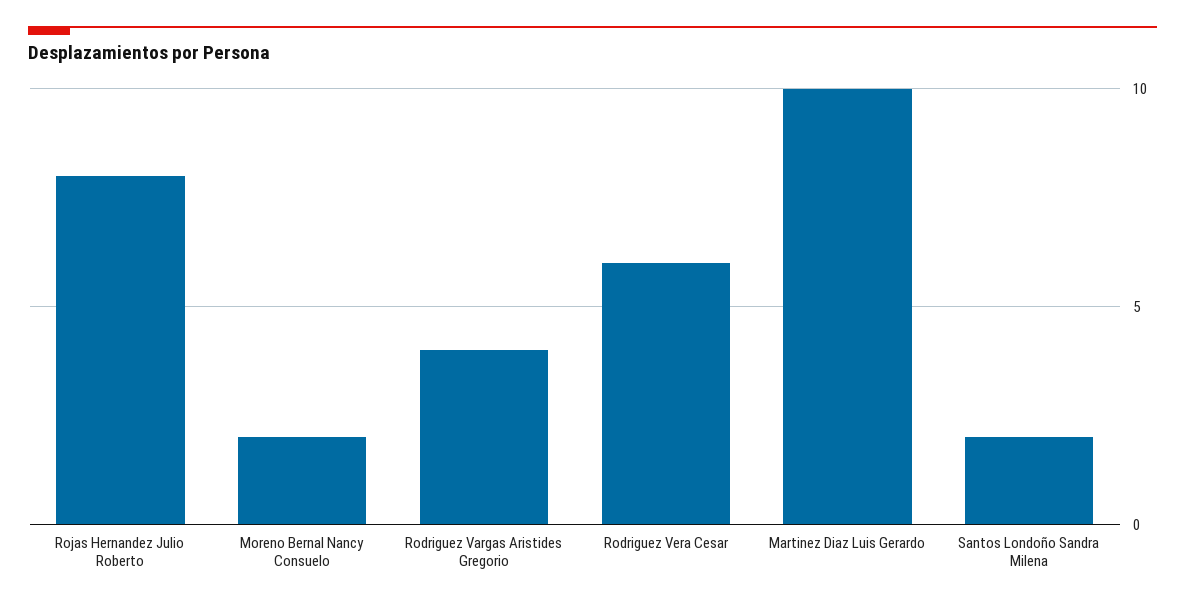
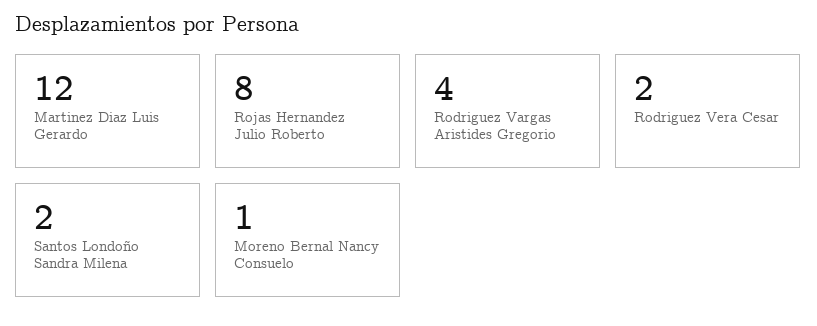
  {
    "Rojas Hernandez Julio Roberto": 8,
-   "Moreno Bernal Nancy Consuelo": 2,
+   "Moreno Bernal Nancy Consuelo": 1,
    "Rodriguez Vargas Aristides Gregorio": 4,
-   "Rodriguez Vera Cesar": 6,
+   "Rodriguez Vera Cesar": 2,
-   "Martinez Diaz Luis Gerardo": 10,
+   "Martinez Diaz Luis Gerardo": 12,
    "Santos Londoño Sandra Milena": 2
  }

